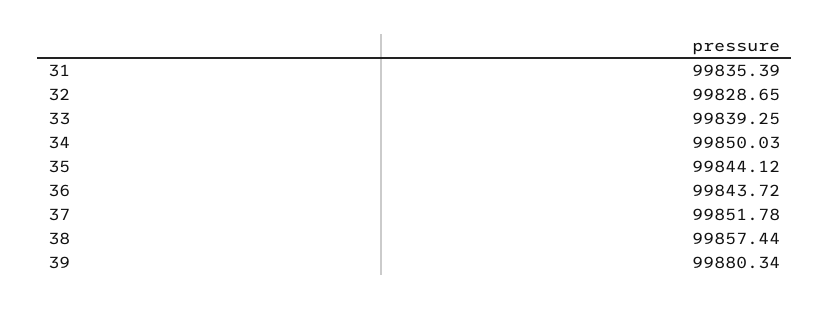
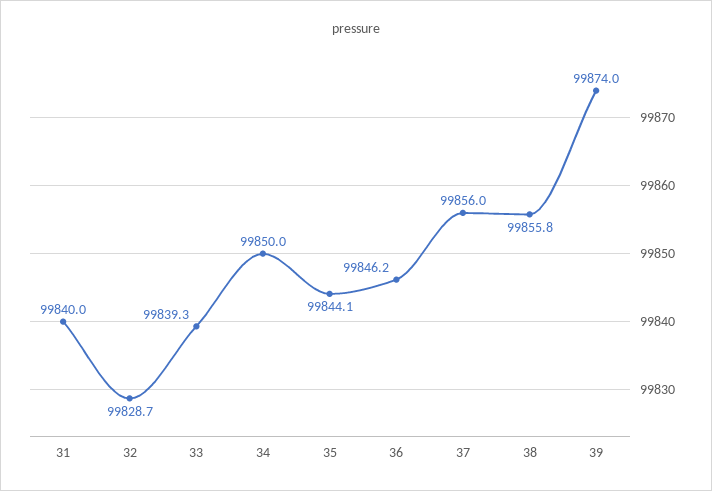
  {
-   "31": 99835.39,
+   "31": 99840,
    "32": 99828.65,
    "33": 99839.25,
    "34": 99850.03,
    "35": 99844.12,
-   "36": 99843.72,
+   "36": 99846.2,
-   "37": 99851.78,
+   "37": 99856,
-   "38": 99857.44,
+   "38": 99855.8,
-   "39": 99880.34
+   "39": 99874
  }

